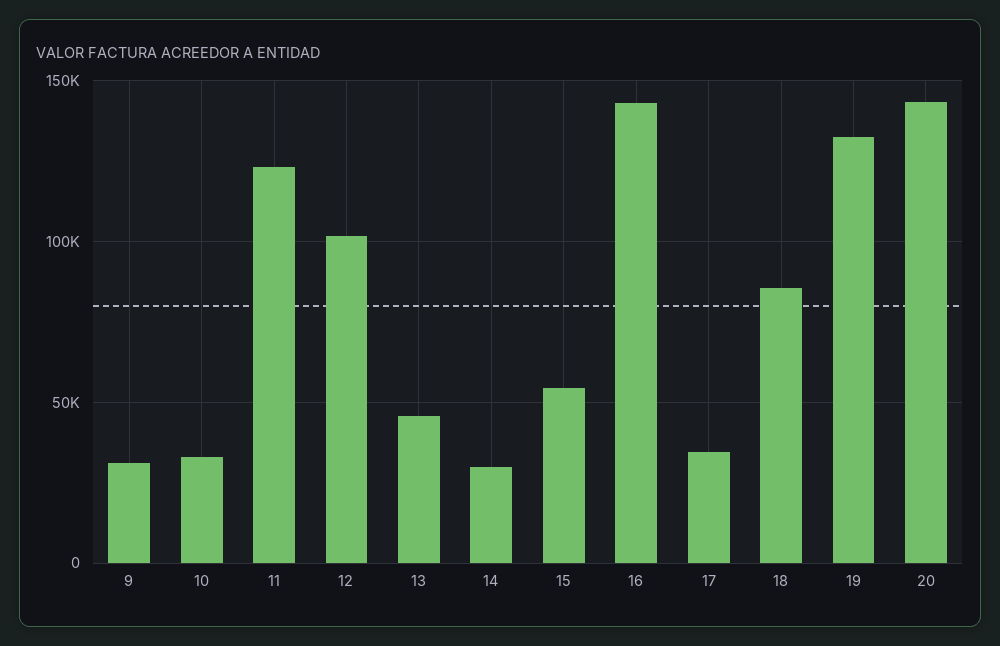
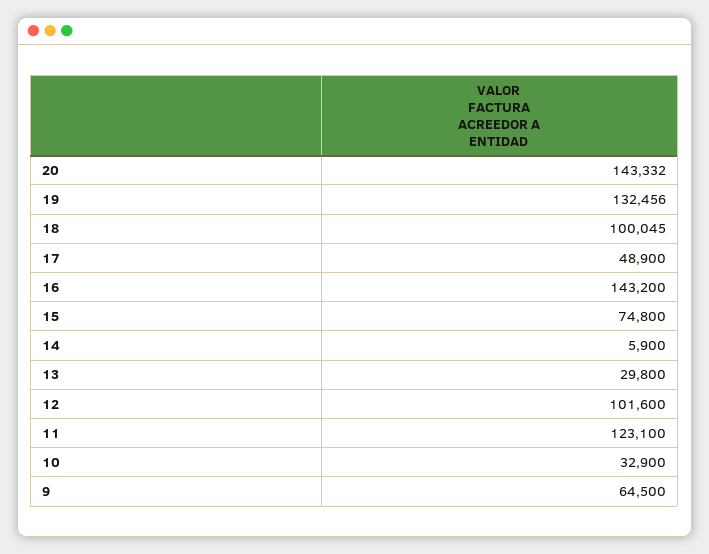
  {
-   "9": 30000,
+   "9": 64500,
    "10": 32900,
    "11": 123100,
    "12": 101600,
-   "13": 45000,
+   "13": 29800,
-   "14": 30000,
+   "14": 5900,
-   "15": 55000,
+   "15": 74800,
    "16": 143200,
-   "17": 35000,
+   "17": 48900,
-   "18": 85000,
+   "18": 100045,
    "19": 132456,
    "20": 143332
  }

